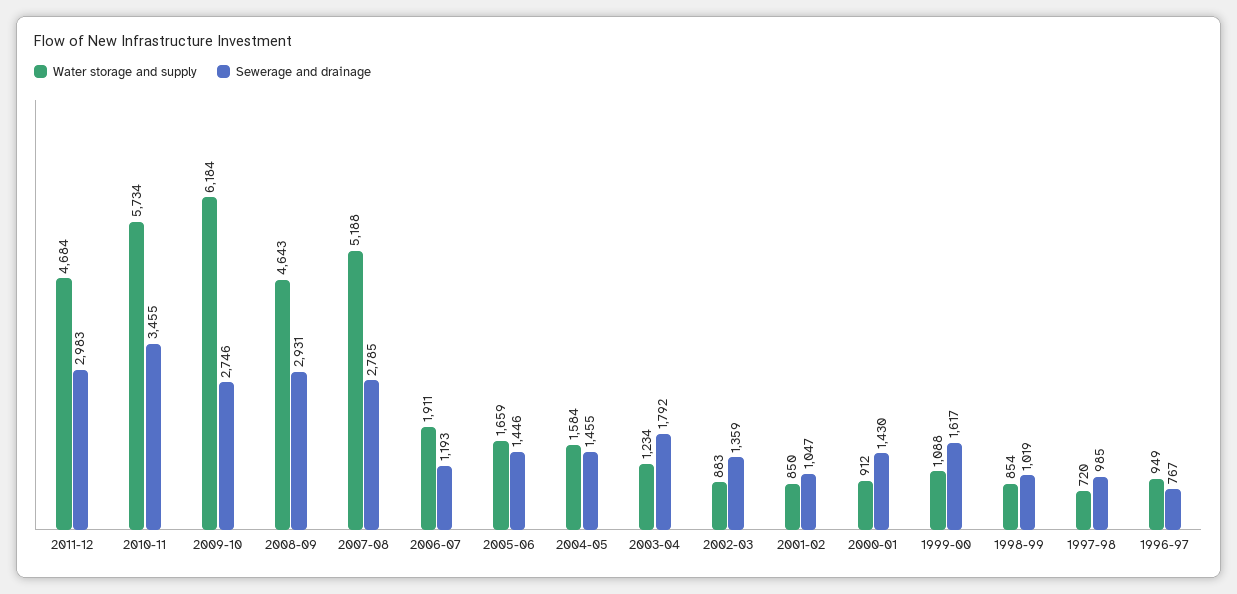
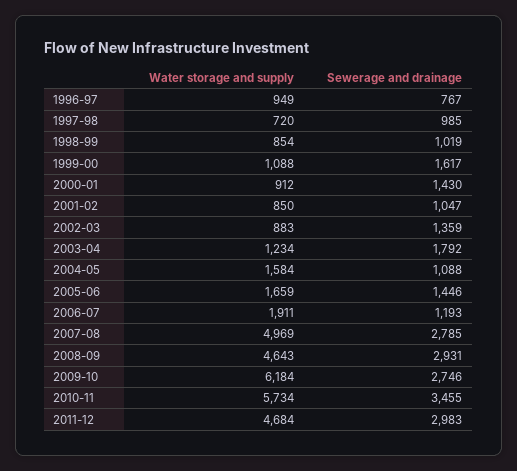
  {
    "Water storage and supply": {
      "2011-12": 4684,
      "2010-11": 5734,
      "2009-10": 6184,
      "2008-09": 4643,
-     "2007-08": 5188,
+     "2007-08": 4969,
      "2006-07": 1911,
      "2005-06": 1659,
      "2004-05": 1584,
      "2003-04": 1234,
      "2002-03": 883,
      "2001-02": 850,
      "2000-01": 912,
      "1999-00": 1088,
      "1998-99": 854,
      "1997-98": 720,
      "1996-97": 949
    },
    "Sewerage and drainage": {
      "2011-12": 2983,
      "2010-11": 3455,
      "2009-10": 2746,
      "2008-09": 2931,
      "2007-08": 2785,
      "2006-07": 1193,
      "2005-06": 1446,
-     "2004-05": 1455,
+     "2004-05": 1088,
      "2003-04": 1792,
      "2002-03": 1359,
      "2001-02": 1047,
      "2000-01": 1430,
      "1999-00": 1617,
      "1998-99": 1019,
      "1997-98": 985,
      "1996-97": 767
    }
  }

